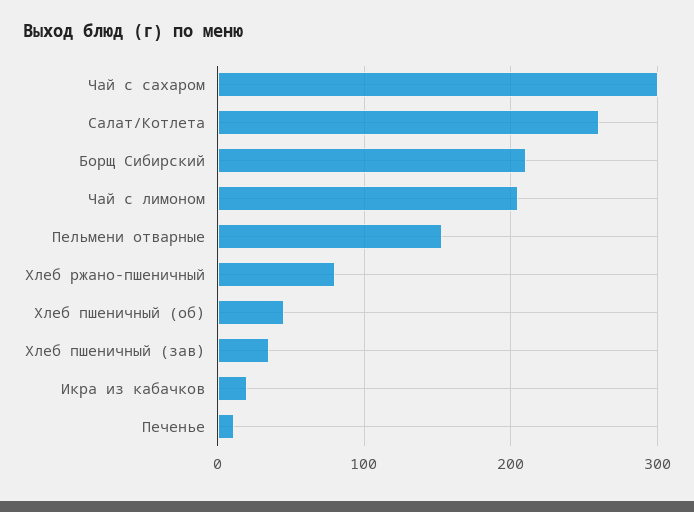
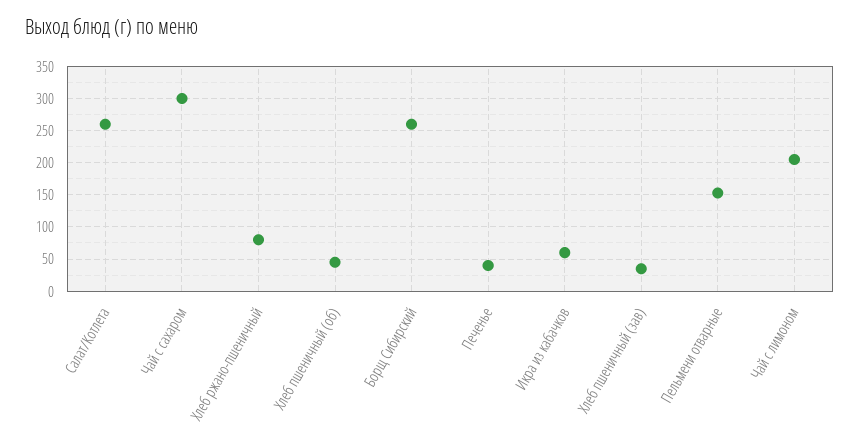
  {
    "Чай с сахаром": 300,
    "Салат/Котлета": 260,
-   "Борщ Сибирский": 210,
+   "Борщ Сибирский": 260,
    "Чай с лимоном": 210,
    "Пельмени отварные": 150,
    "Хлеб ржано-пшеничный": 80,
    "Хлеб пшеничный (об)": 50,
    "Хлеб пшеничный (зав)": 40,
-   "Икра из кабачков": 20,
+   "Икра из кабачков": 60,
-   "Печенье": 10
+   "Печенье": 40
  }

